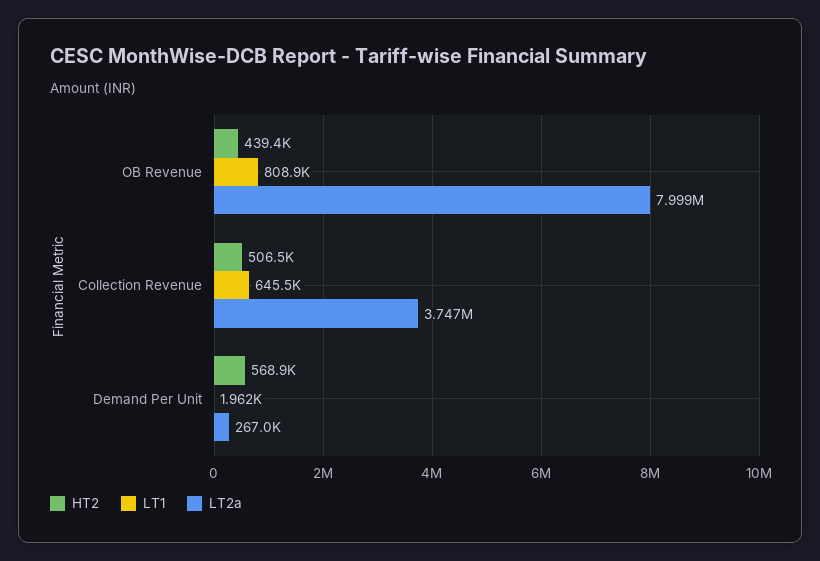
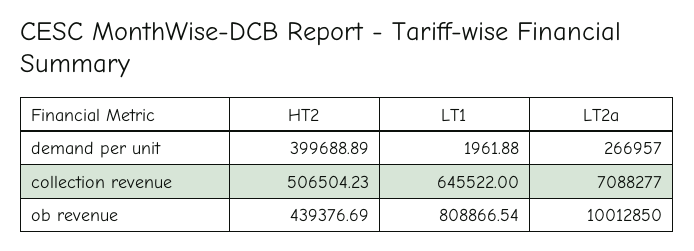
  {
    "HT2": {
      "OB Revenue": 439376.69,
      "Collection Revenue": 506504.23,
-     "Demand Per Unit": 568900
+     "Demand Per Unit": 399688.89
    },
    "LT1": {
      "OB Revenue": 808866.54,
      "Collection Revenue": 645522,
      "Demand Per Unit": 1961.88
    },
    "LT2a": {
-     "OB Revenue": 7999000,
+     "OB Revenue": 10012850,
-     "Collection Revenue": 3747000,
+     "Collection Revenue": 7088277,
      "Demand Per Unit": 266957
    }
  }

